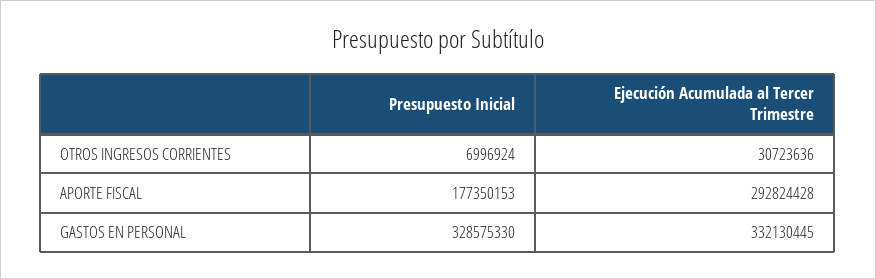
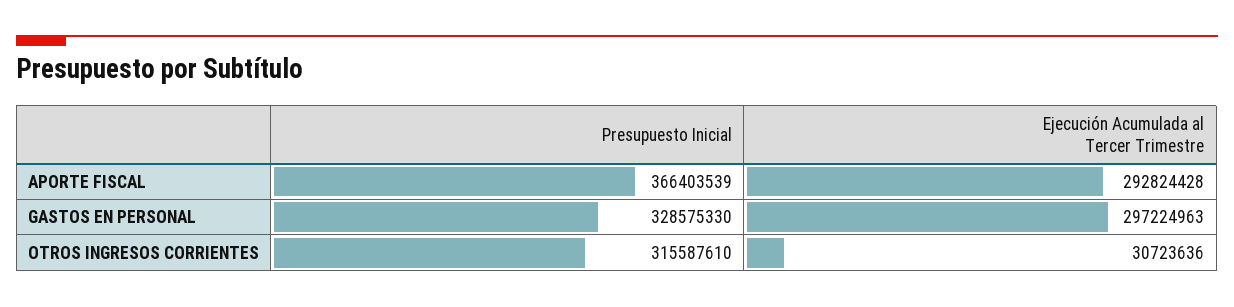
  {
    "Presupuesto Inicial": {
-     "OTROS INGRESOS CORRIENTES": 6996924,
+     "OTROS INGRESOS CORRIENTES": 315587610,
-     "APORTE FISCAL": 177350153,
+     "APORTE FISCAL": 366403539,
      "GASTOS EN PERSONAL": 328575330
    },
    "Ejecución Acumulada al Tercer Trimestre": {
      "OTROS INGRESOS CORRIENTES": 30723636,
      "APORTE FISCAL": 292824428,
-     "GASTOS EN PERSONAL": 332130445
+     "GASTOS EN PERSONAL": 297224963
    }
  }

